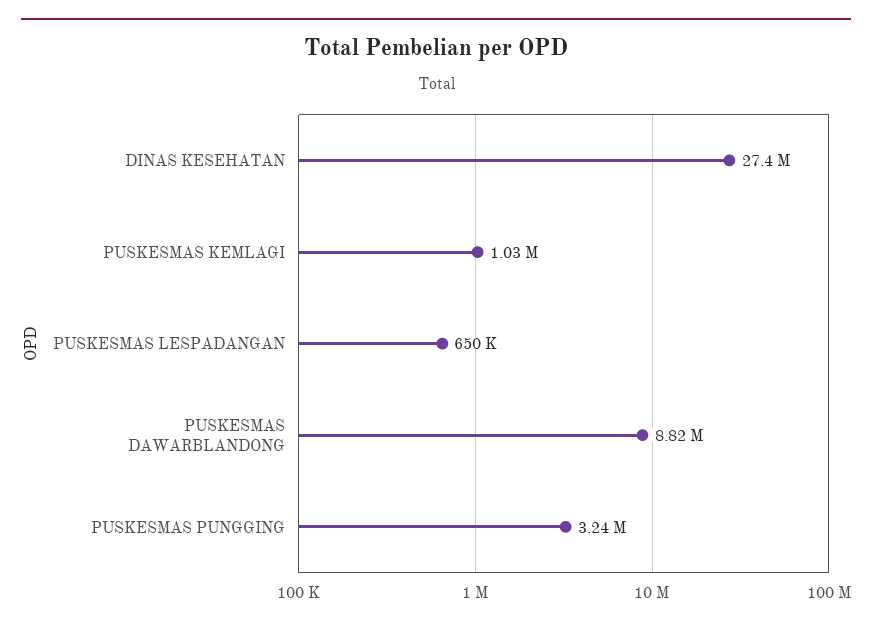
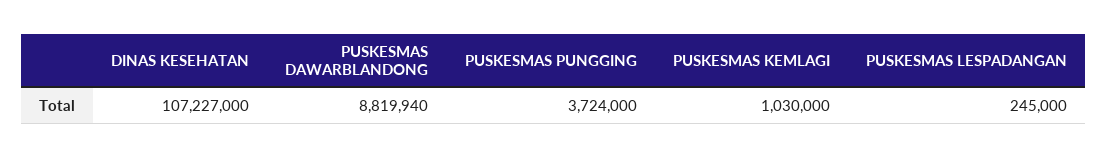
  {
-   "DINAS KESEHATAN": 27400000,
+   "DINAS KESEHATAN": 107227000,
    "PUSKESMAS KEMLAGI": 1030000,
-   "PUSKESMAS LESPADANGAN": 650000,
+   "PUSKESMAS LESPADANGAN": 245000,
    "PUSKESMAS DAWARBLANDONG": 8819940,
-   "PUSKESMAS PUNGGING": 3240000
+   "PUSKESMAS PUNGGING": 3724000
  }

